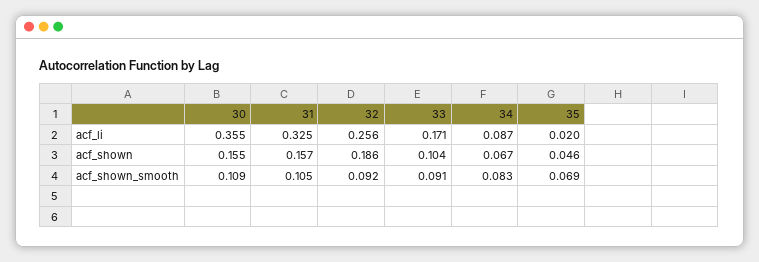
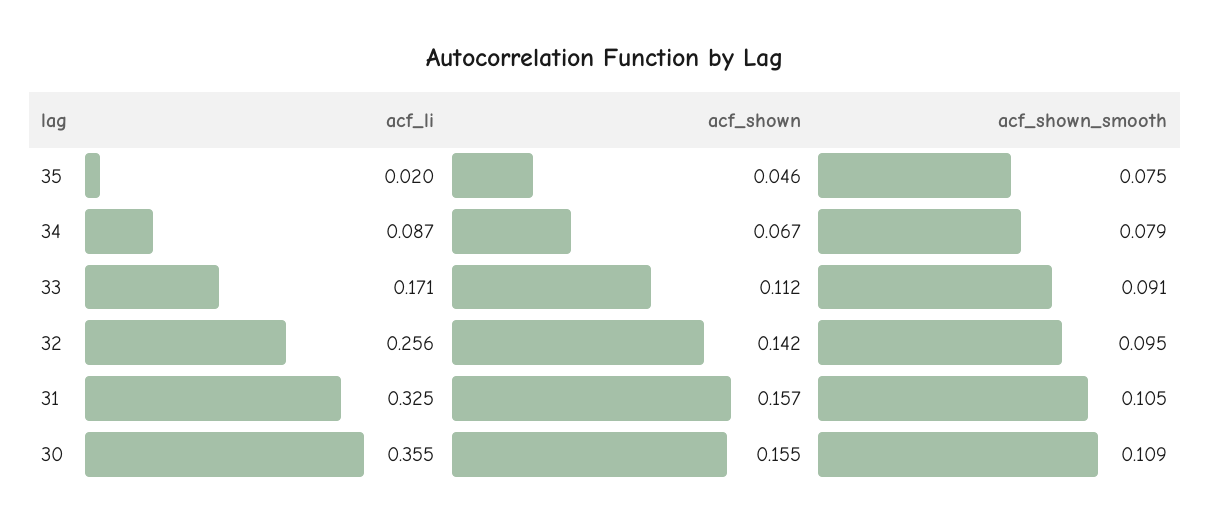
  {
    "30": {
      "acf_li": 0.355,
      "acf_shown": 0.155,
      "acf_shown_smooth": 0.109
    },
    "31": {
      "acf_li": 0.325,
      "acf_shown": 0.157,
      "acf_shown_smooth": 0.105
    },
    "32": {
      "acf_li": 0.256,
-     "acf_shown": 0.186,
+     "acf_shown": 0.142,
-     "acf_shown_smooth": 0.092
+     "acf_shown_smooth": 0.095
    },
    "33": {
      "acf_li": 0.171,
-     "acf_shown": 0.104,
+     "acf_shown": 0.112,
      "acf_shown_smooth": 0.091
    },
    "34": {
      "acf_li": 0.087,
      "acf_shown": 0.067,
-     "acf_shown_smooth": 0.083
+     "acf_shown_smooth": 0.079
    },
    "35": {
      "acf_li": 0.02,
      "acf_shown": 0.046,
-     "acf_shown_smooth": 0.069
+     "acf_shown_smooth": 0.075
    }
  }

